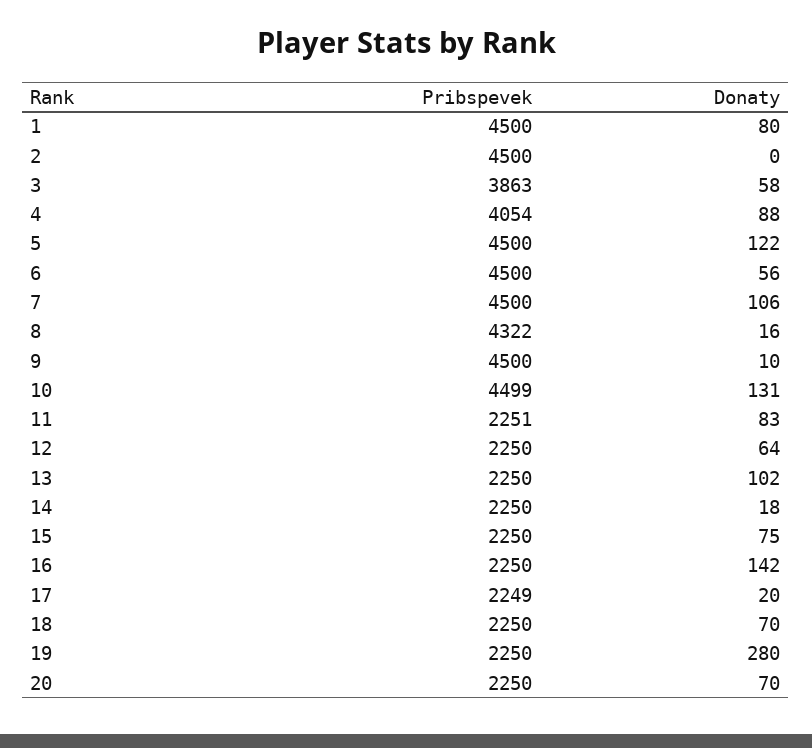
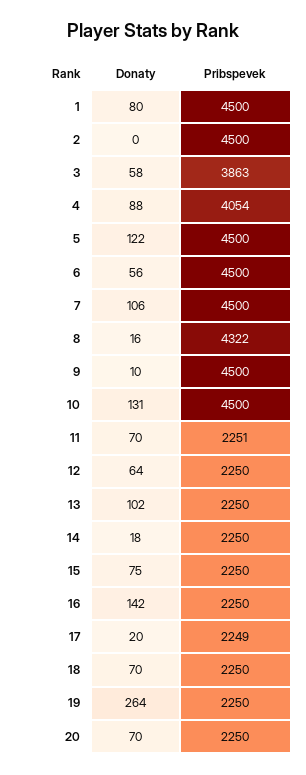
  {
    "Pribspevek": {
      "1": 4500,
      "2": 4500,
      "3": 3863,
      "4": 4054,
      "5": 4500,
      "6": 4500,
      "7": 4500,
      "8": 4322,
      "9": 4500,
-     "10": 4499,
+     "10": 4500,
      "11": 2251,
      "12": 2250,
      "13": 2250,
      "14": 2250,
      "15": 2250,
      "16": 2250,
      "17": 2249,
      "18": 2250,
      "19": 2250,
      "20": 2250
    },
    "Donaty": {
      "1": 80,
      "2": 0,
      "3": 58,
      "4": 88,
      "5": 122,
      "6": 56,
      "7": 106,
      "8": 16,
      "9": 10,
      "10": 131,
-     "11": 83,
+     "11": 70,
      "12": 64,
      "13": 102,
      "14": 18,
      "15": 75,
      "16": 142,
      "17": 20,
      "18": 70,
-     "19": 280,
+     "19": 264,
      "20": 70
    }
  }

